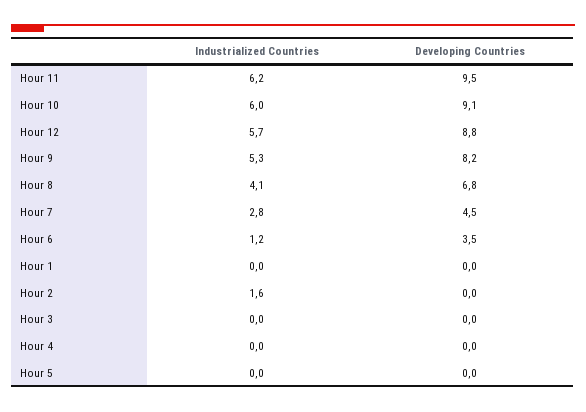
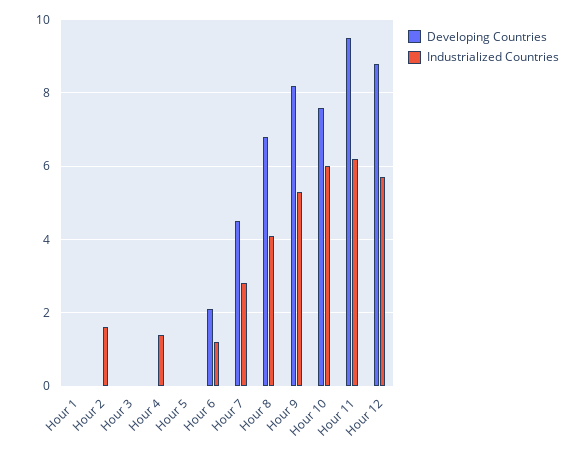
  {
    "Industrialized Countries": {
      "Hour 11": 6.2,
      "Hour 10": 6,
      "Hour 12": 5.7,
      "Hour 9": 5.3,
      "Hour 8": 4.1,
      "Hour 7": 2.8,
      "Hour 6": 1.2,
      "Hour 1": 0,
      "Hour 2": 1.6,
      "Hour 3": 0,
-     "Hour 4": 0,
+     "Hour 4": 1.5,
      "Hour 5": 0
    },
    "Developing Countries": {
      "Hour 11": 9.5,
-     "Hour 10": 9.1,
+     "Hour 10": 7.5,
      "Hour 12": 8.8,
      "Hour 9": 8.2,
      "Hour 8": 6.8,
      "Hour 7": 4.5,
-     "Hour 6": 3.5,
+     "Hour 6": 2,
      "Hour 1": 0,
      "Hour 2": 0,
      "Hour 3": 0,
      "Hour 4": 0,
      "Hour 5": 0
    }
  }

